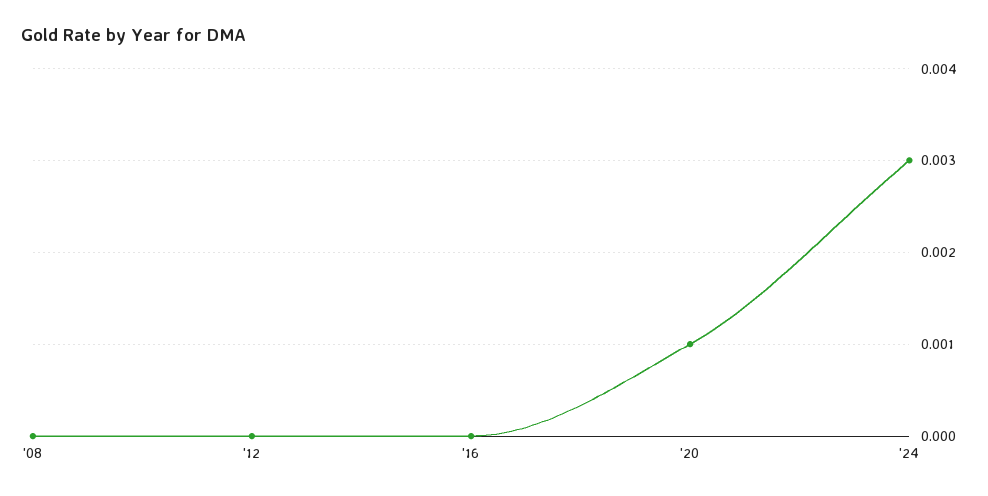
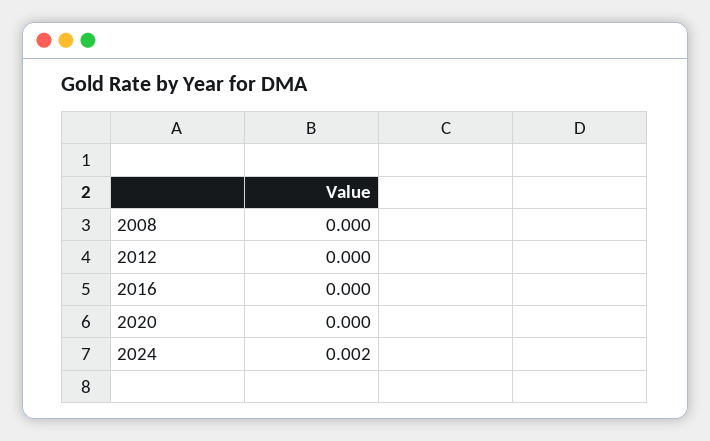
  {
    "'08": 0,
    "'12": 0,
    "'16": 0,
-   "'20": 0.001,
+   "'20": 0,
-   "'24": 0.003
+   "'24": 0.002
  }

